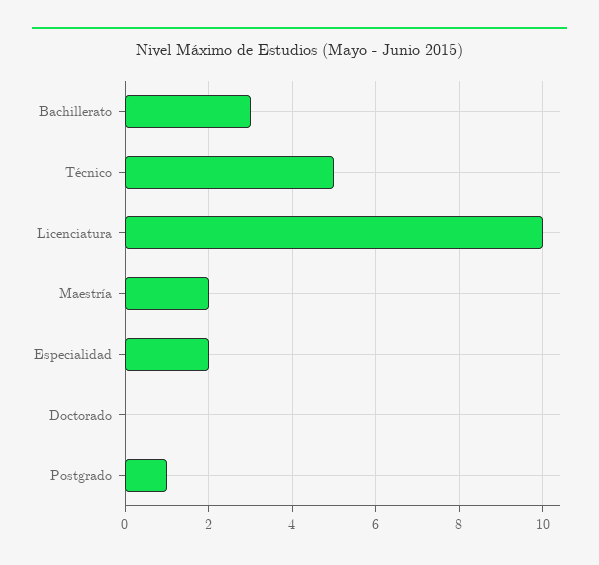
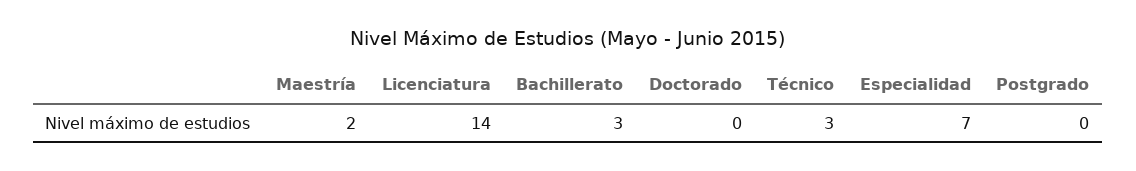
  {
    "Bachillerato": 3,
-   "Técnico": 5,
+   "Técnico": 3,
-   "Licenciatura": 10,
+   "Licenciatura": 14,
    "Maestría": 2,
-   "Especialidad": 2,
+   "Especialidad": 7,
    "Doctorado": 0,
-   "Postgrado": 1
+   "Postgrado": 0
  }

